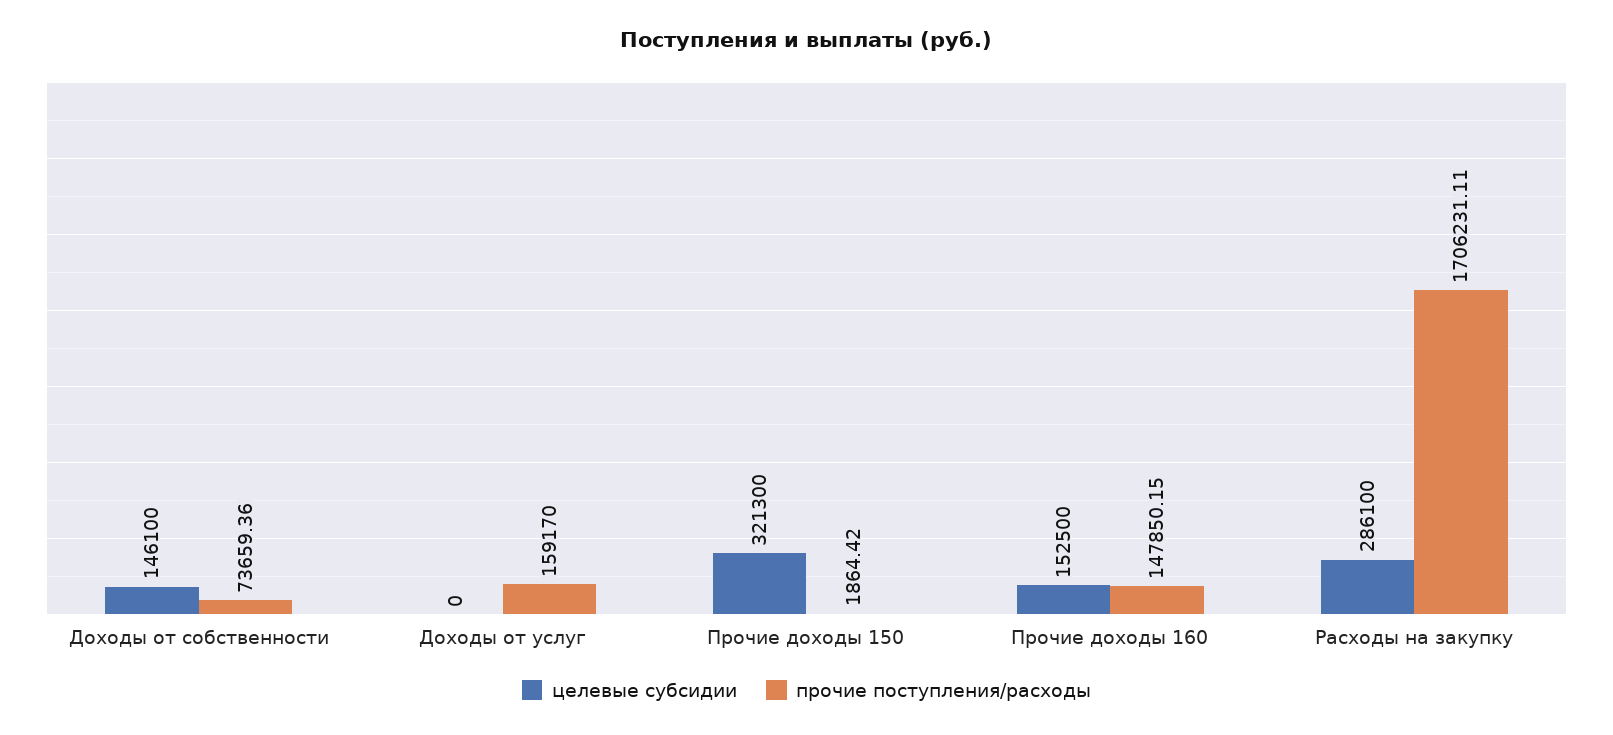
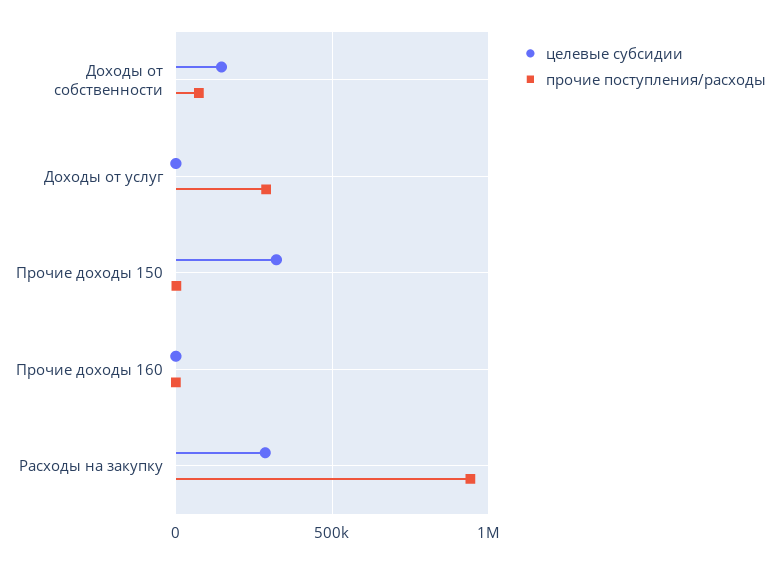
  {
    "целевые субсидии": {
      "Доходы от собственности": 146100,
      "Доходы от услуг": 0,
      "Прочие доходы 150": 321300,
-     "Прочие доходы 160": 152500,
+     "Прочие доходы 160": 0,
      "Расходы на закупку": 286100
    },
    "прочие поступления/расходы": {
      "Доходы от собственности": 73659.36,
-     "Доходы от услуг": 159170,
+     "Доходы от услуг": 300000,
      "Прочие доходы 150": 1864.42,
-     "Прочие доходы 160": 147850.15,
+     "Прочие доходы 160": 0,
-     "Расходы на закупку": 1706231.11
+     "Расходы на закупку": 950000
    }
  }

